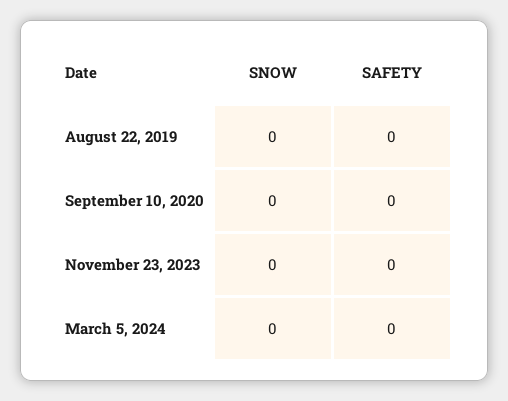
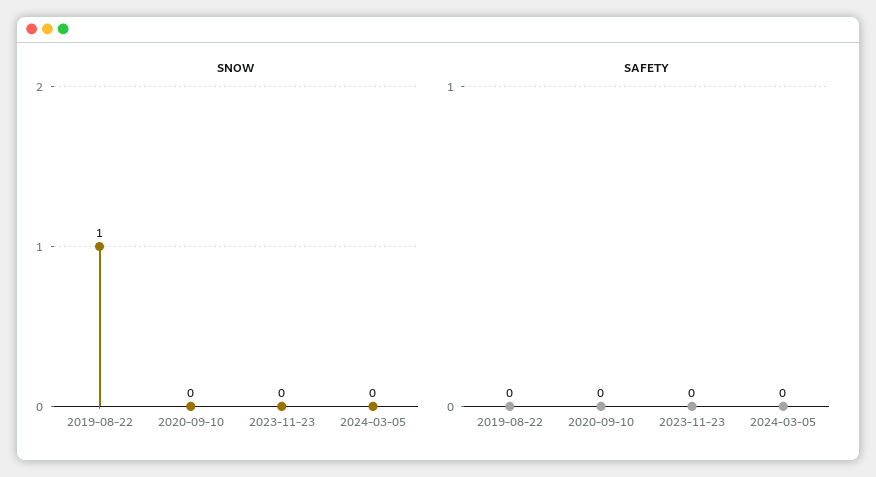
  {
    "SNOW": {
-     "August 22, 2019": 0,
+     "August 22, 2019": 1,
      "September 10, 2020": 0,
      "November 23, 2023": 0,
      "March 5, 2024": 0
    },
    "SAFETY": {
      "August 22, 2019": 0,
      "September 10, 2020": 0,
      "November 23, 2023": 0,
      "March 5, 2024": 0
    }
  }

